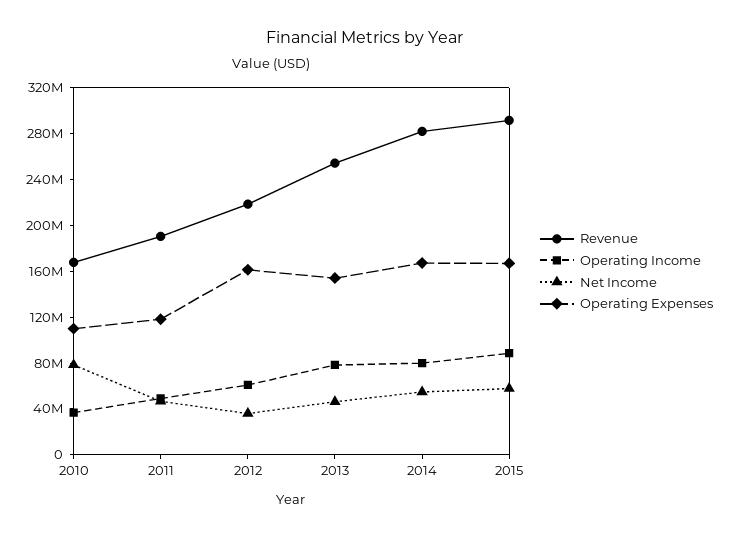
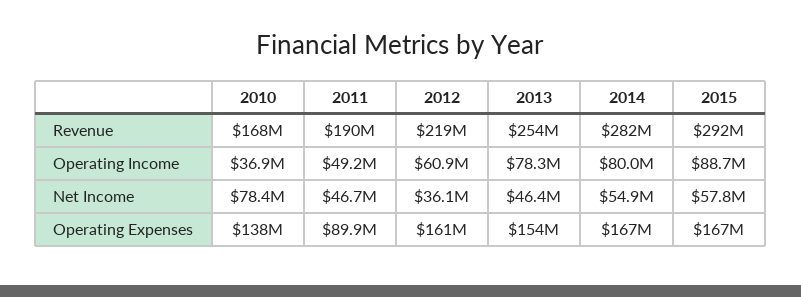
  {
    "Revenue": {
      "2010": 168000000,
      "2011": 190000000,
      "2012": 219000000,
      "2013": 254000000,
      "2014": 282000000,
      "2015": 292000000
    },
    "Operating Income": {
      "2010": 36900000,
      "2011": 49200000,
      "2012": 60900000,
      "2013": 78300000,
      "2014": 80000000,
      "2015": 88700000
    },
    "Net Income": {
      "2010": 78400000,
      "2011": 46700000,
      "2012": 36100000,
      "2013": 46400000,
      "2014": 54900000,
      "2015": 57800000
    },
    "Operating Expenses": {
-     "2010": 110000000,
+     "2010": 138000000,
-     "2011": 120000000,
+     "2011": 89900000,
      "2012": 161000000,
      "2013": 154000000,
      "2014": 167000000,
      "2015": 167000000
    }
  }

